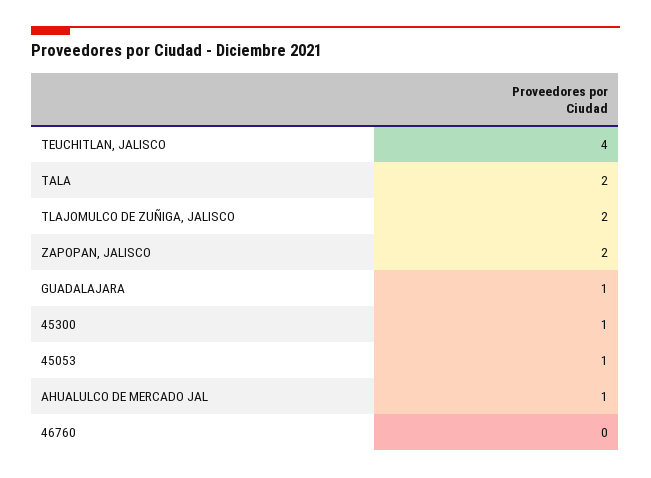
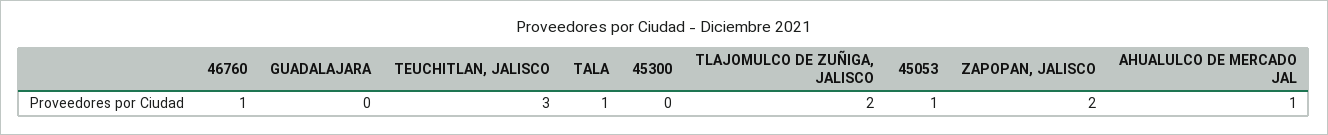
  {
-   "TEUCHITLAN, JALISCO": 4,
+   "TEUCHITLAN, JALISCO": 3,
-   "TALA": 2,
+   "TALA": 1,
    "TLAJOMULCO DE ZUÑIGA, JALISCO": 2,
    "ZAPOPAN, JALISCO": 2,
-   "GUADALAJARA": 1,
+   "GUADALAJARA": 0,
-   "45300": 1,
+   "45300": 0,
    "45053": 1,
    "AHUALULCO DE MERCADO JAL": 1,
-   "46760": 0
+   "46760": 1
  }

